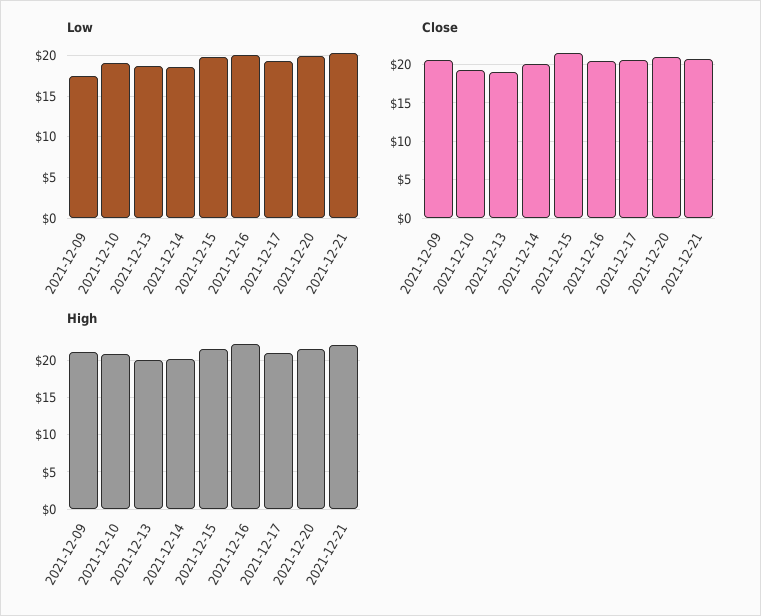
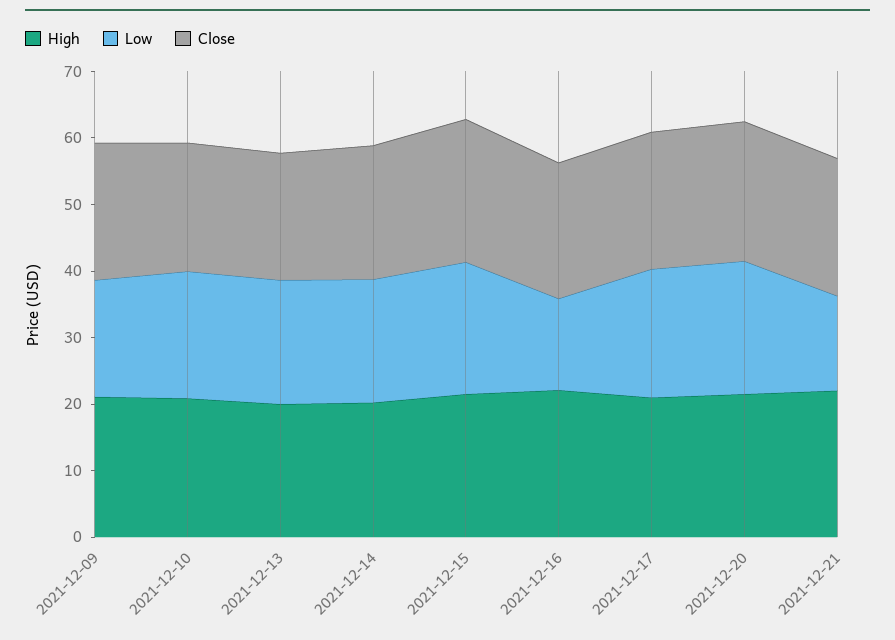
  {
    "Low": {
      "2021-12-09": 18,
      "2021-12-10": 19,
      "2021-12-13": 19,
      "2021-12-14": 19,
      "2021-12-15": 20,
-     "2021-12-16": 20,
+     "2021-12-16": 14,
      "2021-12-17": 19,
      "2021-12-20": 20,
-     "2021-12-21": 20
+     "2021-12-21": 14
    },
    "Close": {
      "2021-12-09": 21,
      "2021-12-10": 19,
      "2021-12-13": 19,
      "2021-12-14": 20,
      "2021-12-15": 21,
      "2021-12-16": 20,
      "2021-12-17": 21,
      "2021-12-20": 21,
      "2021-12-21": 21
    },
    "High": {
      "2021-12-09": 21,
      "2021-12-10": 21,
      "2021-12-13": 20,
      "2021-12-14": 20,
      "2021-12-15": 21,
      "2021-12-16": 22,
      "2021-12-17": 21,
      "2021-12-20": 21,
      "2021-12-21": 22
    }
  }

